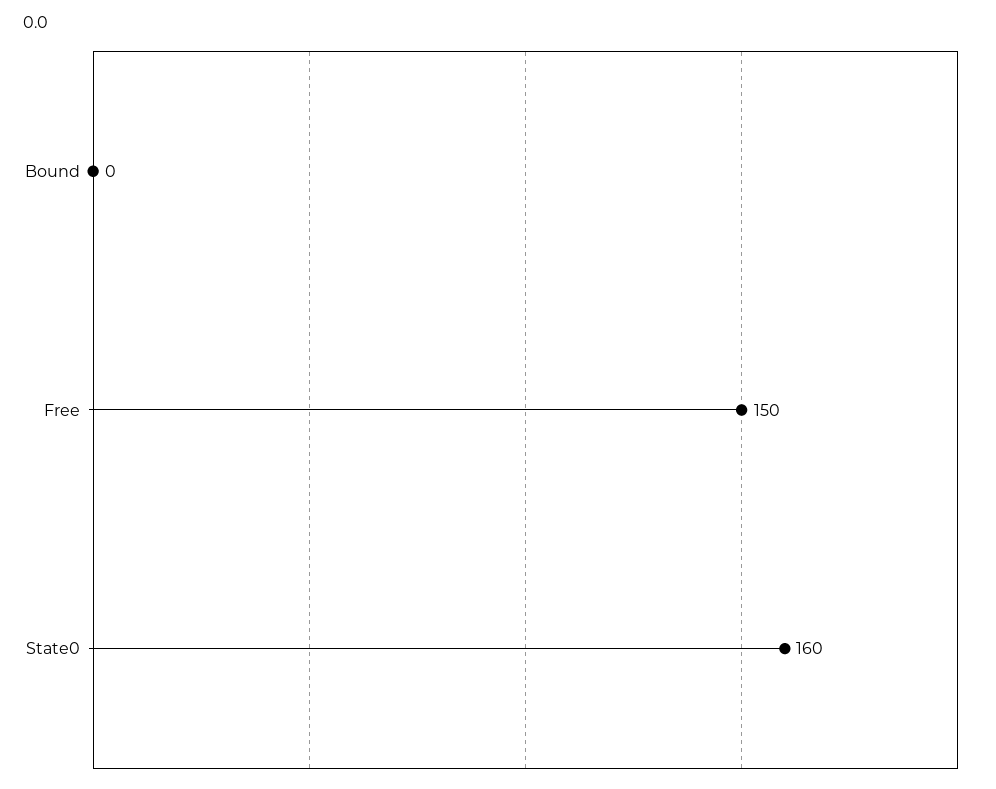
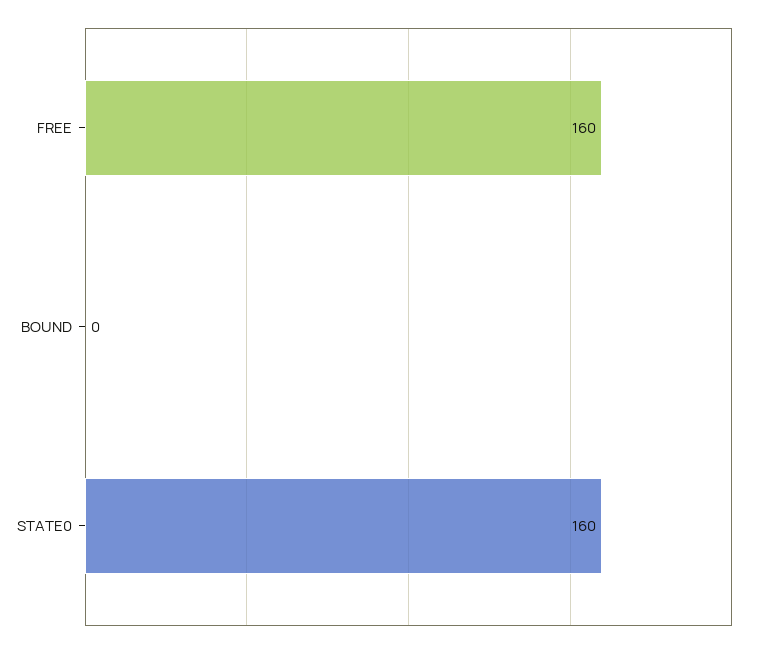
  {
    "Bound": 0,
-   "Free": 150,
+   "Free": 160,
    "State0": 160
  }

